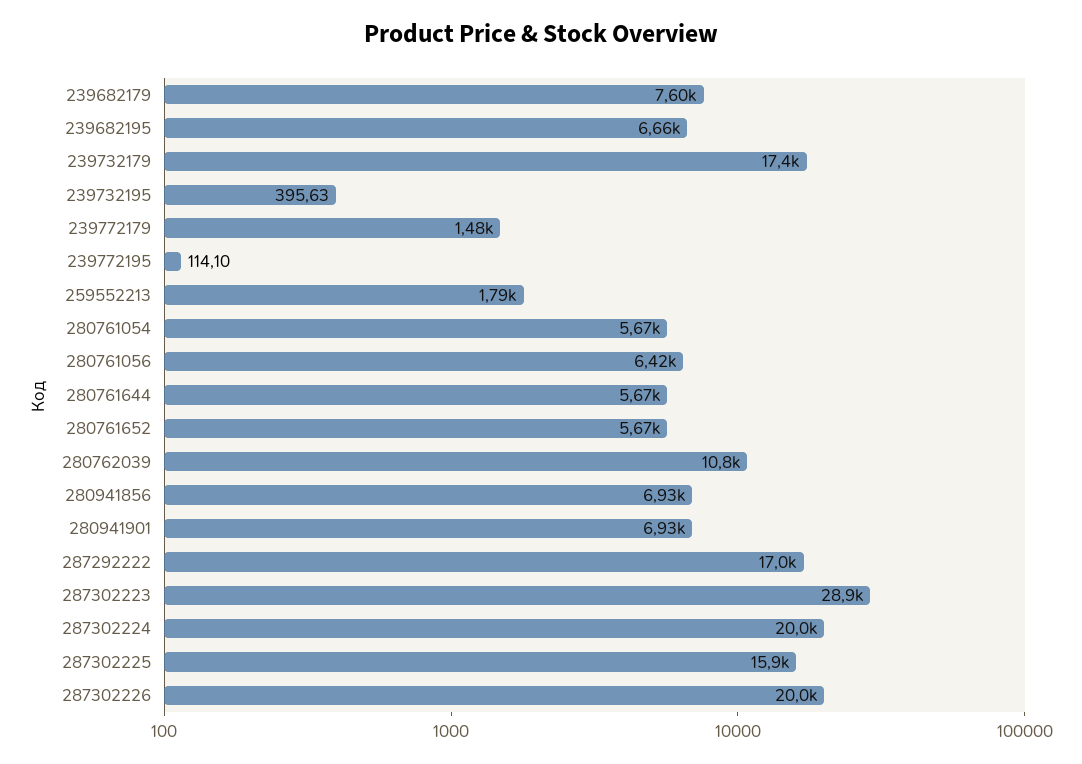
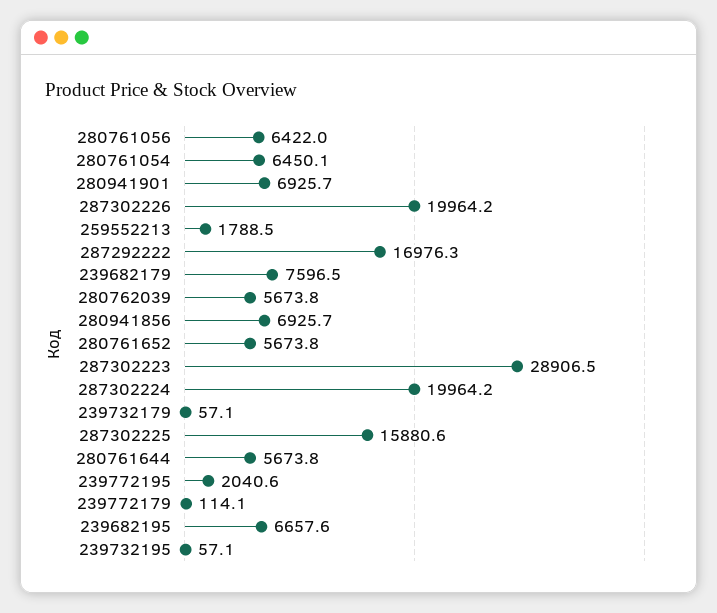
  {
    "239682179": 7596.5,
    "239682195": 6657.6,
-   "239732179": 17400,
+   "239732179": 57.1,
-   "239732195": 395.63,
+   "239732195": 57.1,
-   "239772179": 1480,
+   "239772179": 114.1,
-   "239772195": 114.1,
+   "239772195": 2040.6,
    "259552213": 1788.5,
-   "280761054": 5670,
+   "280761054": 6450.1,
    "280761056": 6422,
    "280761644": 5673.8,
    "280761652": 5673.8,
-   "280762039": 10800,
+   "280762039": 5673.8,
    "280941856": 6925.7,
    "280941901": 6925.7,
    "287292222": 16976.3,
    "287302223": 28906.5,
    "287302224": 19964.2,
    "287302225": 15880.6,
    "287302226": 19964.2
  }

